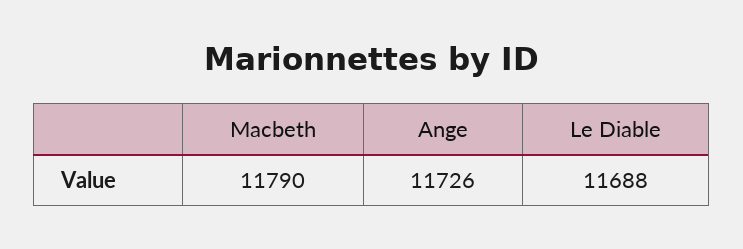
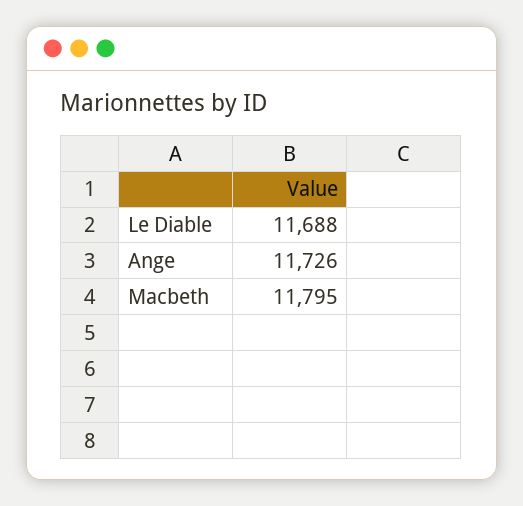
  {
-   "Macbeth": 11790,
+   "Macbeth": 11795,
    "Ange": 11726,
    "Le Diable": 11688
  }

